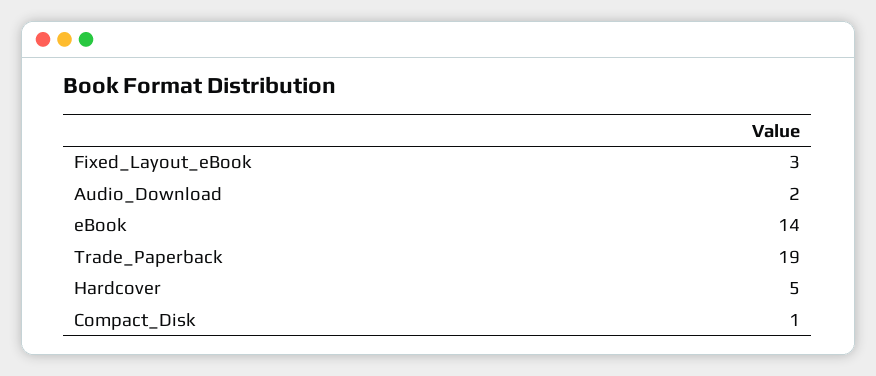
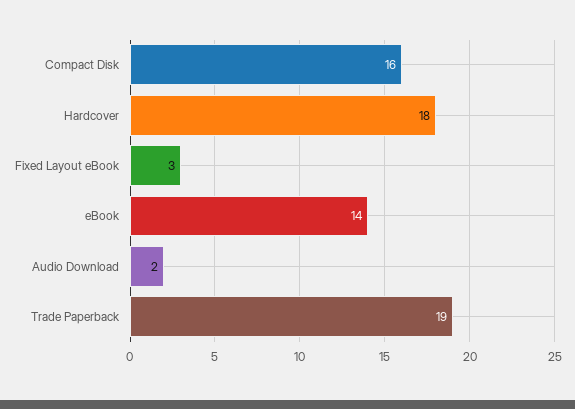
  {
    "Fixed_Layout_eBook": 3,
    "Audio_Download": 2,
    "eBook": 14,
    "Trade_Paperback": 19,
-   "Hardcover": 5,
+   "Hardcover": 18,
-   "Compact_Disk": 1
+   "Compact_Disk": 16
  }

